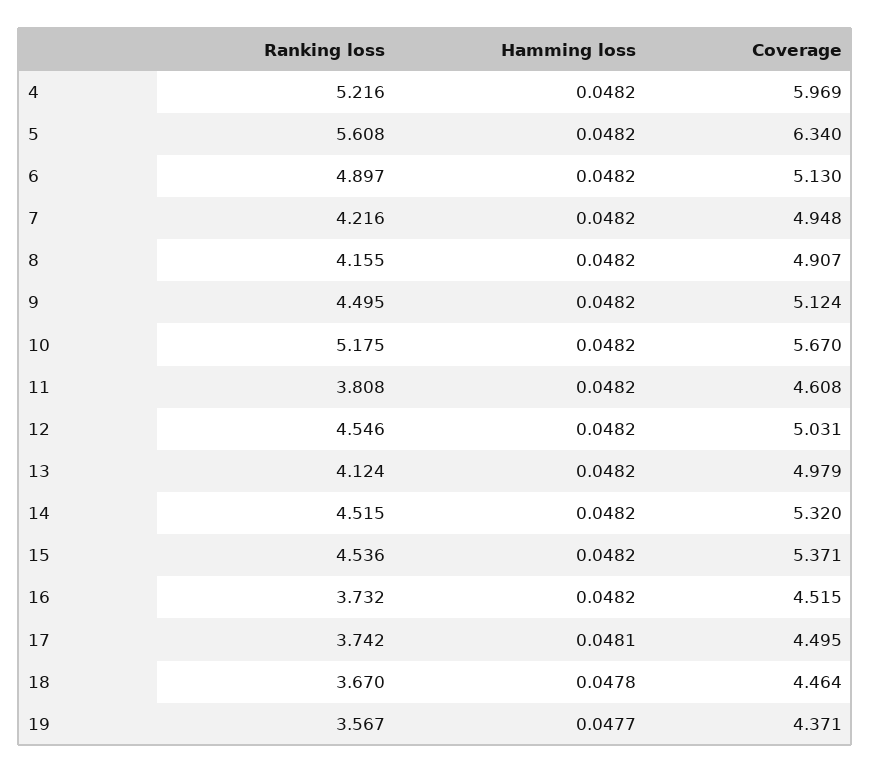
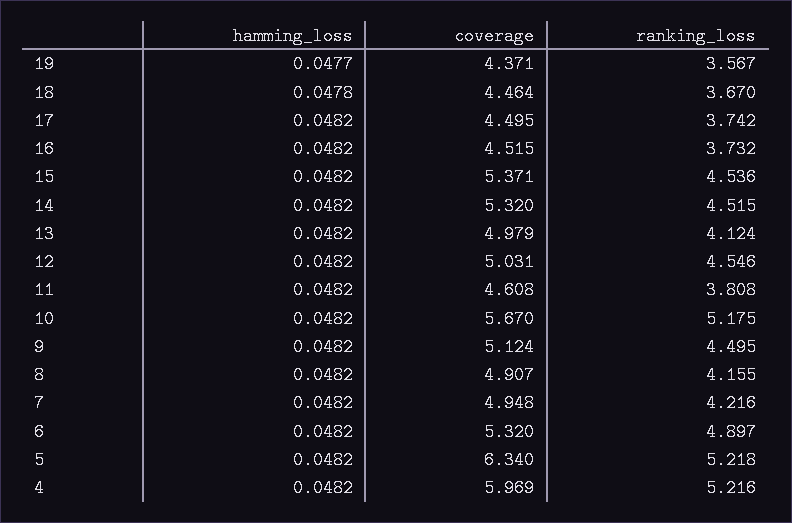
  {
    "Ranking loss": {
      "4": 5.216,
-     "5": 5.608,
+     "5": 5.218,
      "6": 4.897,
      "7": 4.216,
      "8": 4.155,
      "9": 4.495,
      "10": 5.175,
      "11": 3.808,
      "12": 4.546,
      "13": 4.124,
      "14": 4.515,
      "15": 4.536,
      "16": 3.732,
      "17": 3.742,
      "18": 3.67,
      "19": 3.567
    },
    "Hamming loss": {
      "4": 0.0482,
      "5": 0.0482,
      "6": 0.0482,
      "7": 0.0482,
      "8": 0.0482,
      "9": 0.0482,
      "10": 0.0482,
      "11": 0.0482,
      "12": 0.0482,
      "13": 0.0482,
      "14": 0.0482,
      "15": 0.0482,
      "16": 0.0482,
-     "17": 0.0481,
+     "17": 0.0482,
      "18": 0.0478,
      "19": 0.0477
    },
    "Coverage": {
      "4": 5.969,
      "5": 6.34,
-     "6": 5.13,
+     "6": 5.32,
      "7": 4.948,
      "8": 4.907,
      "9": 5.124,
      "10": 5.67,
      "11": 4.608,
      "12": 5.031,
      "13": 4.979,
      "14": 5.32,
      "15": 5.371,
      "16": 4.515,
      "17": 4.495,
      "18": 4.464,
      "19": 4.371
    }
  }

